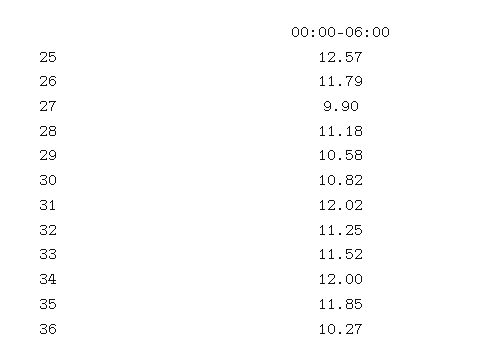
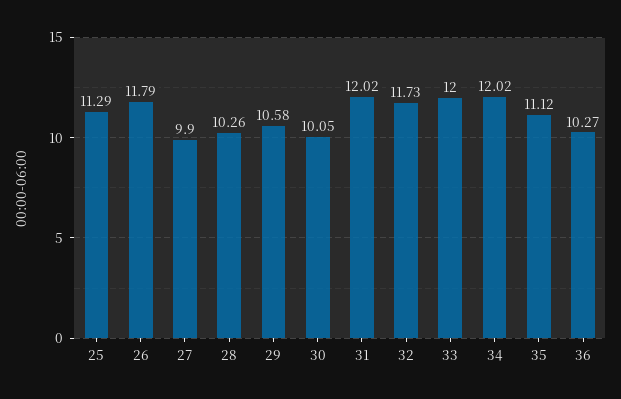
  {
-   "25": 12.57,
+   "25": 11.29,
    "26": 11.79,
    "27": 9.9,
-   "28": 11.18,
+   "28": 10.26,
    "29": 10.58,
-   "30": 10.82,
+   "30": 10.05,
    "31": 12.02,
-   "32": 11.25,
+   "32": 11.73,
-   "33": 11.52,
+   "33": 12,
-   "34": 12,
+   "34": 12.02,
-   "35": 11.85,
+   "35": 11.12,
    "36": 10.27
  }

